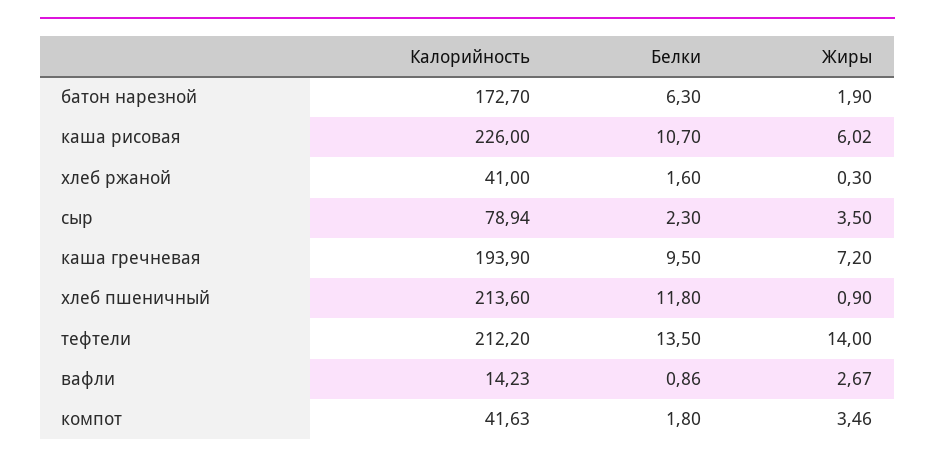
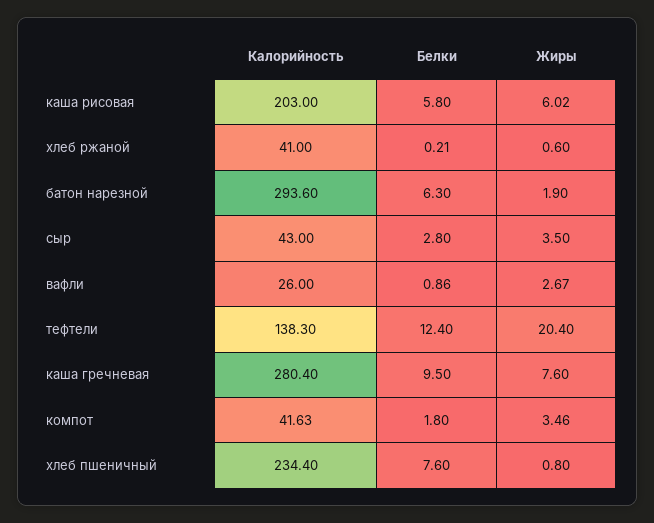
  {
    "Калорийность": {
-     "батон нарезной": 172.7,
+     "батон нарезной": 293.6,
-     "каша рисовая": 226,
+     "каша рисовая": 203,
      "хлеб ржаной": 41,
-     "сыр": 78.94,
+     "сыр": 43,
-     "каша гречневая": 193.9,
+     "каша гречневая": 280.4,
-     "хлеб пшеничный": 213.6,
+     "хлеб пшеничный": 234.4,
-     "тефтели": 212.2,
+     "тефтели": 138.3,
-     "вафли": 14.23,
+     "вафли": 26,
      "компот": 41.63
    },
    "Белки": {
      "батон нарезной": 6.3,
-     "каша рисовая": 10.7,
+     "каша рисовая": 5.8,
-     "хлеб ржаной": 1.6,
+     "хлеб ржаной": 0.21,
-     "сыр": 2.3,
+     "сыр": 2.8,
      "каша гречневая": 9.5,
-     "хлеб пшеничный": 11.8,
+     "хлеб пшеничный": 7.6,
-     "тефтели": 13.5,
+     "тефтели": 12.4,
      "вафли": 0.86,
      "компот": 1.8
    },
    "Жиры": {
      "батон нарезной": 1.9,
      "каша рисовая": 6.02,
-     "хлеб ржаной": 0.3,
+     "хлеб ржаной": 0.6,
      "сыр": 3.5,
-     "каша гречневая": 7.2,
+     "каша гречневая": 7.6,
-     "хлеб пшеничный": 0.9,
+     "хлеб пшеничный": 0.8,
-     "тефтели": 14,
+     "тефтели": 20.4,
      "вафли": 2.67,
      "компот": 3.46
    }
  }

